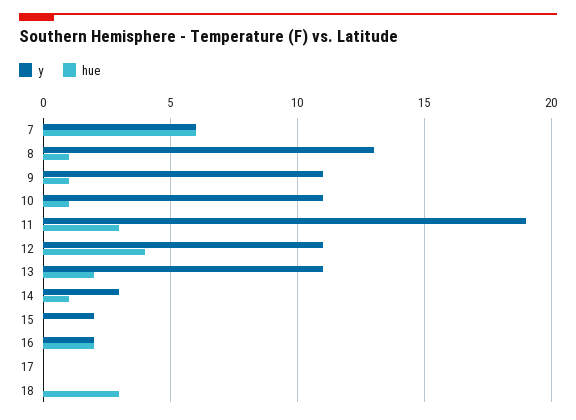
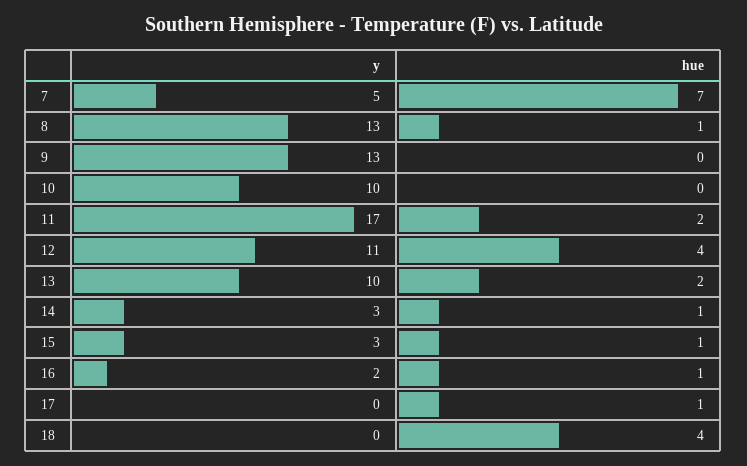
  {
    "y": {
-     "7": 6,
+     "7": 5,
      "8": 13,
-     "9": 11,
+     "9": 13,
-     "10": 11,
+     "10": 10,
-     "11": 19,
+     "11": 17,
      "12": 11,
-     "13": 11,
+     "13": 10,
      "14": 3,
-     "15": 2,
+     "15": 3,
      "16": 2,
      "17": 0,
      "18": 0
    },
    "hue": {
-     "7": 6,
+     "7": 7,
      "8": 1,
-     "9": 1,
+     "9": 0,
-     "10": 1,
+     "10": 0,
-     "11": 3,
+     "11": 2,
      "12": 4,
      "13": 2,
      "14": 1,
-     "15": 0,
+     "15": 1,
-     "16": 2,
+     "16": 1,
-     "17": 0,
+     "17": 1,
-     "18": 3
+     "18": 4
    }
  }

